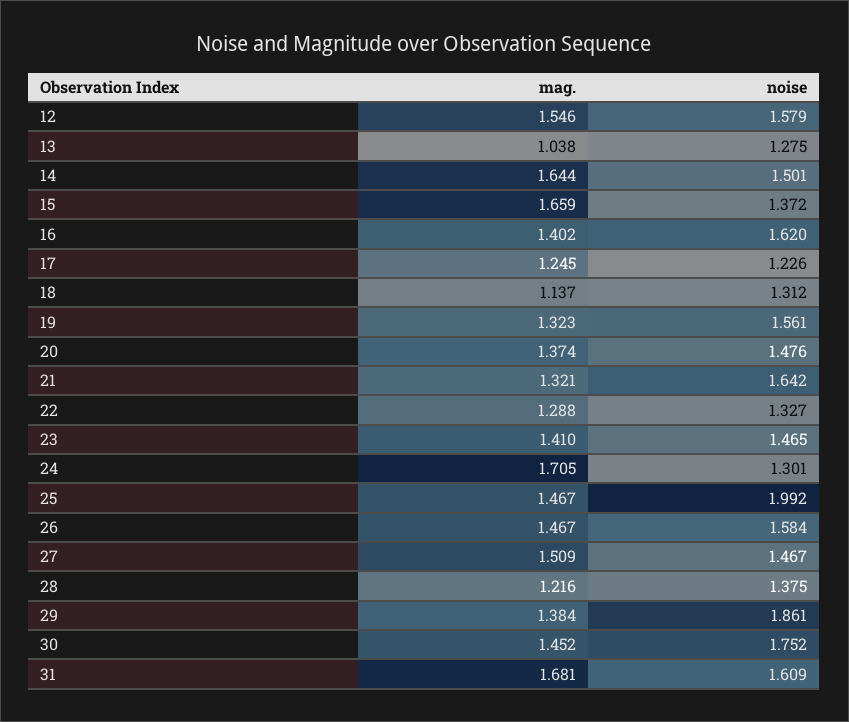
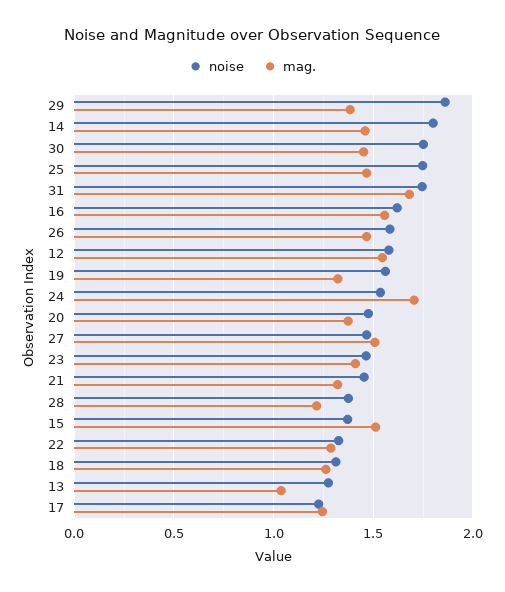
  {
    "mag.": {
      "12": 1.546,
      "13": 1.038,
-     "14": 1.644,
+     "14": 1.45,
-     "15": 1.659,
+     "15": 1.5,
-     "16": 1.402,
+     "16": 1.55,
      "17": 1.245,
-     "18": 1.137,
+     "18": 1.25,
      "19": 1.323,
      "20": 1.374,
      "21": 1.321,
      "22": 1.288,
      "23": 1.41,
      "24": 1.705,
      "25": 1.467,
      "26": 1.467,
      "27": 1.509,
      "28": 1.216,
      "29": 1.384,
      "30": 1.452,
      "31": 1.681
    },
    "noise": {
      "12": 1.579,
      "13": 1.275,
-     "14": 1.501,
+     "14": 1.8,
      "15": 1.372,
      "16": 1.62,
      "17": 1.226,
      "18": 1.312,
      "19": 1.561,
      "20": 1.476,
-     "21": 1.642,
+     "21": 1.45,
      "22": 1.327,
      "23": 1.465,
-     "24": 1.301,
+     "24": 1.55,
-     "25": 1.992,
+     "25": 1.75,
      "26": 1.584,
      "27": 1.467,
      "28": 1.375,
      "29": 1.861,
      "30": 1.752,
-     "31": 1.609
+     "31": 1.75
    }
  }

